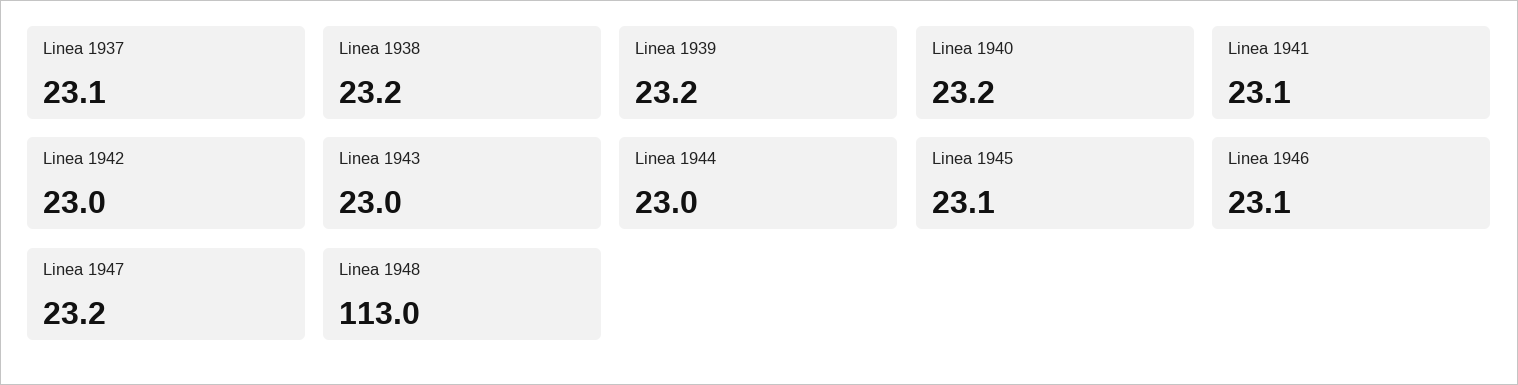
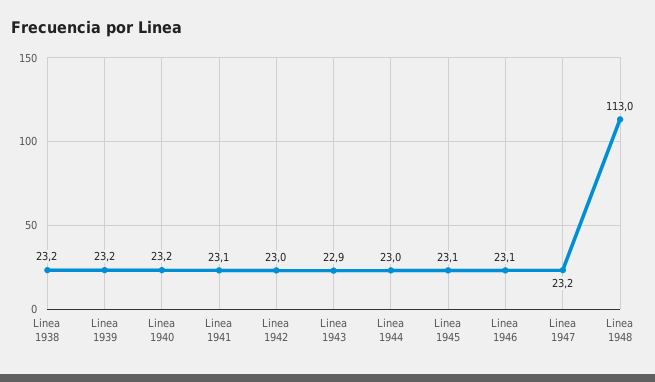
  {
-   "Linea 1937": 23.1,
    "Linea 1938": 23.2,
    "Linea 1939": 23.2,
    "Linea 1940": 23.2,
    "Linea 1941": 23.1,
    "Linea 1942": 23,
-   "Linea 1943": 23,
+   "Linea 1943": 22.9,
    "Linea 1944": 23,
    "Linea 1945": 23.1,
    "Linea 1946": 23.1,
    "Linea 1947": 23.2,
    "Linea 1948": 113
  }

